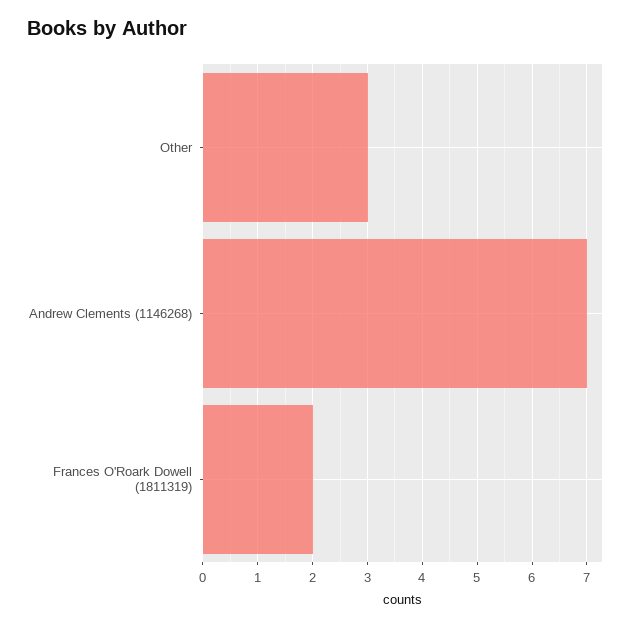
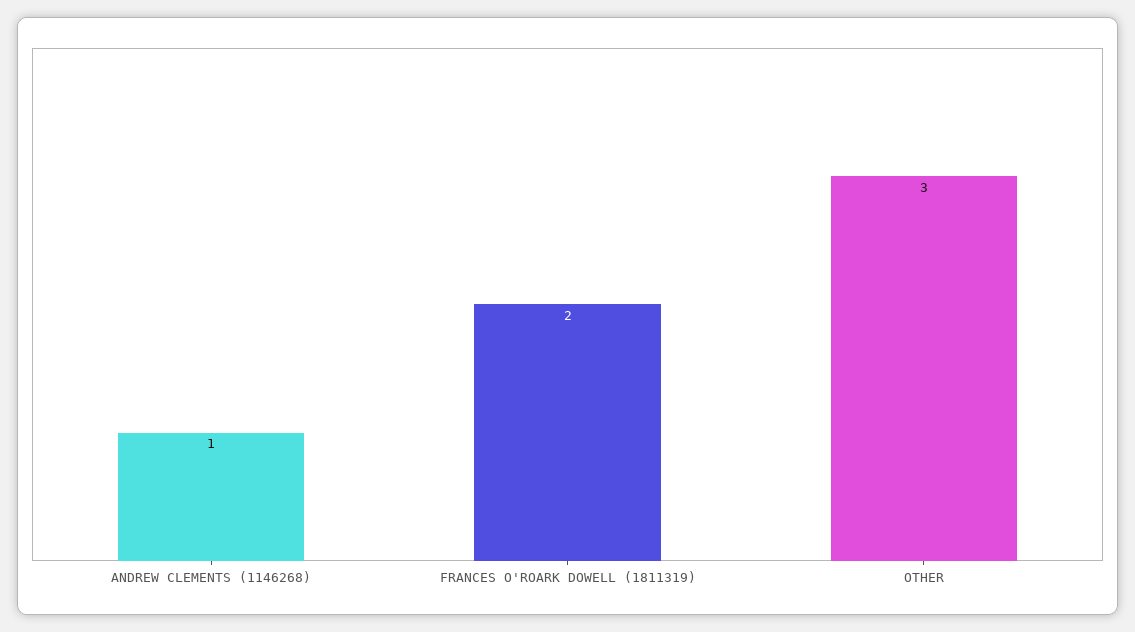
  {
    "Other": 3,
-   "Andrew Clements (1146268)": 7,
+   "Andrew Clements (1146268)": 1,
    "Frances O'Roark Dowell (1811319)": 2
  }

